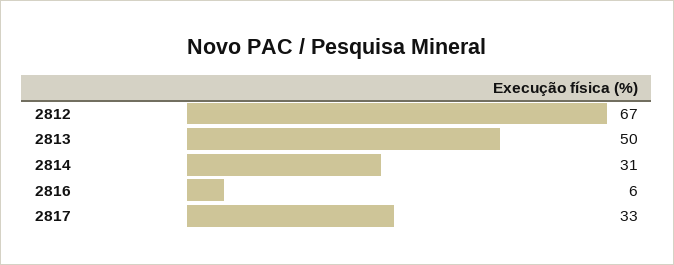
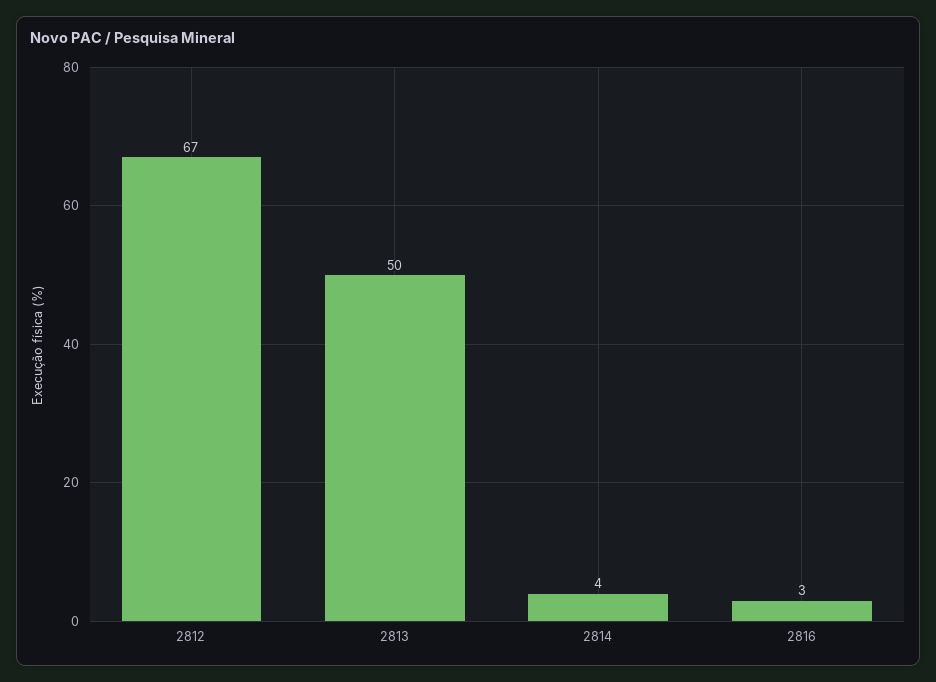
  {
    "2812": 67,
    "2813": 50,
-   "2814": 31,
+   "2814": 4,
-   "2816": 6,
+   "2816": 3
-   "2817": 33
  }

